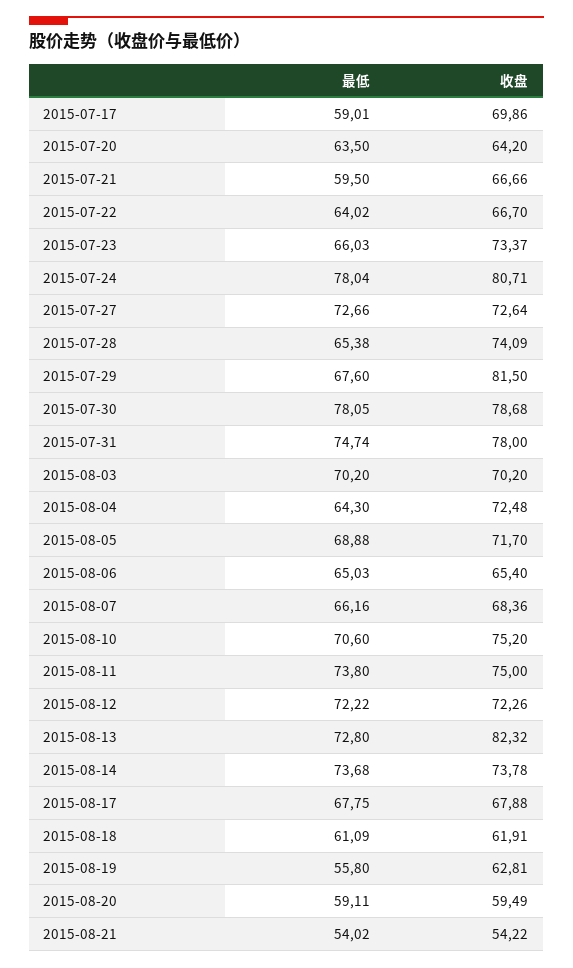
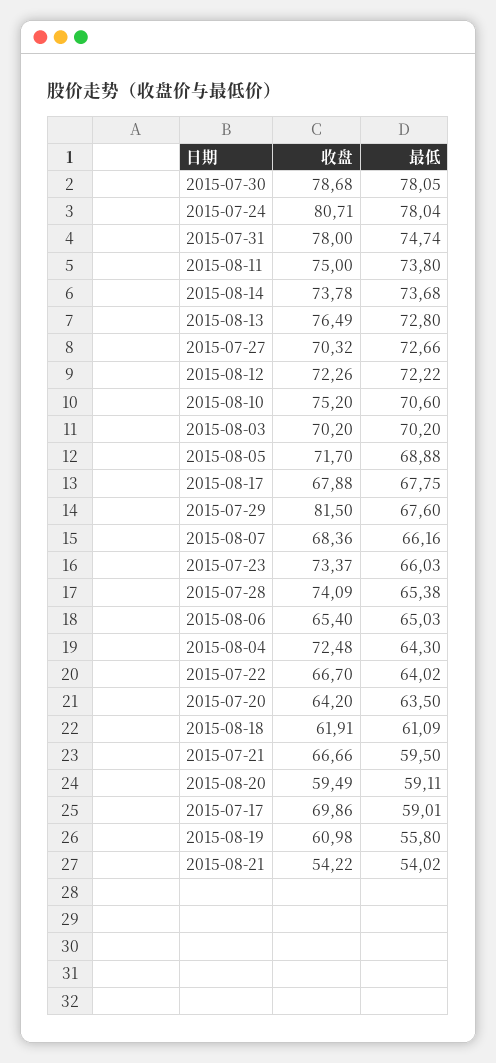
  {
    "最低": {
      "2015-07-17": 59.01,
      "2015-07-20": 63.5,
      "2015-07-21": 59.5,
      "2015-07-22": 64.02,
      "2015-07-23": 66.03,
      "2015-07-24": 78.04,
      "2015-07-27": 72.66,
      "2015-07-28": 65.38,
      "2015-07-29": 67.6,
      "2015-07-30": 78.05,
      "2015-07-31": 74.74,
      "2015-08-03": 70.2,
      "2015-08-04": 64.3,
      "2015-08-05": 68.88,
      "2015-08-06": 65.03,
      "2015-08-07": 66.16,
      "2015-08-10": 70.6,
      "2015-08-11": 73.8,
      "2015-08-12": 72.22,
      "2015-08-13": 72.8,
      "2015-08-14": 73.68,
      "2015-08-17": 67.75,
      "2015-08-18": 61.09,
      "2015-08-19": 55.8,
      "2015-08-20": 59.11,
      "2015-08-21": 54.02
    },
    "收盘": {
      "2015-07-17": 69.86,
      "2015-07-20": 64.2,
      "2015-07-21": 66.66,
      "2015-07-22": 66.7,
      "2015-07-23": 73.37,
      "2015-07-24": 80.71,
-     "2015-07-27": 72.64,
+     "2015-07-27": 70.32,
      "2015-07-28": 74.09,
      "2015-07-29": 81.5,
      "2015-07-30": 78.68,
      "2015-07-31": 78,
      "2015-08-03": 70.2,
      "2015-08-04": 72.48,
      "2015-08-05": 71.7,
      "2015-08-06": 65.4,
      "2015-08-07": 68.36,
      "2015-08-10": 75.2,
      "2015-08-11": 75,
      "2015-08-12": 72.26,
-     "2015-08-13": 82.32,
+     "2015-08-13": 76.49,
      "2015-08-14": 73.78,
      "2015-08-17": 67.88,
      "2015-08-18": 61.91,
-     "2015-08-19": 62.81,
+     "2015-08-19": 60.98,
      "2015-08-20": 59.49,
      "2015-08-21": 54.22
    }
  }

